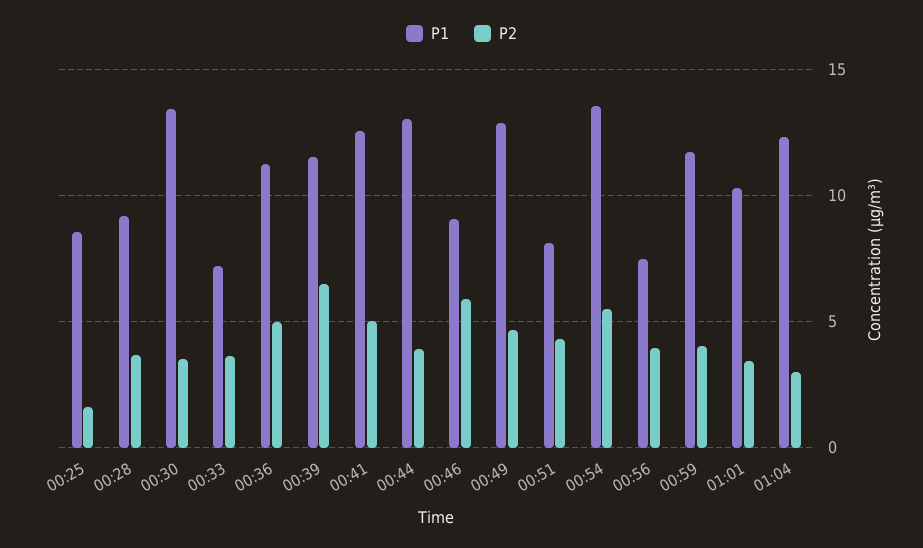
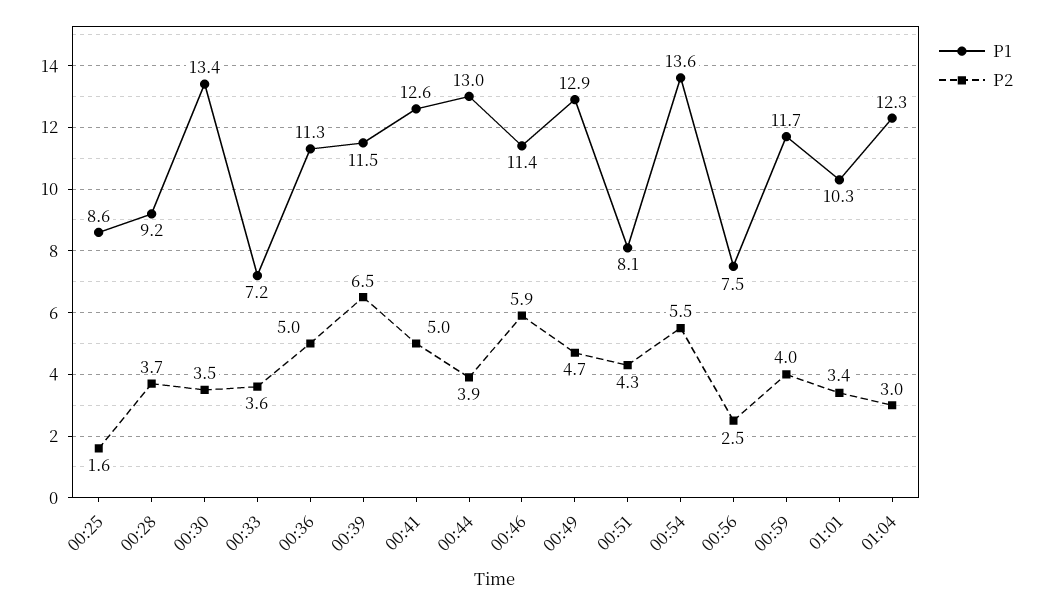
  {
    "P1": {
      "00:25": 8.6,
      "00:28": 9.2,
      "00:30": 13.4,
      "00:33": 7.2,
      "00:36": 11.3,
      "00:39": 11.5,
      "00:41": 12.6,
      "00:44": 13,
-     "00:46": 9,
+     "00:46": 11.4,
      "00:49": 12.9,
      "00:51": 8.1,
      "00:54": 13.6,
      "00:56": 7.5,
      "00:59": 11.7,
      "01:01": 10.3,
      "01:04": 12.3
    },
    "P2": {
      "00:25": 1.6,
      "00:28": 3.7,
      "00:30": 3.5,
      "00:33": 3.6,
      "00:36": 5,
      "00:39": 6.5,
      "00:41": 5,
      "00:44": 3.9,
      "00:46": 5.9,
      "00:49": 4.7,
      "00:51": 4.3,
      "00:54": 5.5,
-     "00:56": 4,
+     "00:56": 2.5,
      "00:59": 4,
      "01:01": 3.4,
      "01:04": 3
    }
  }

